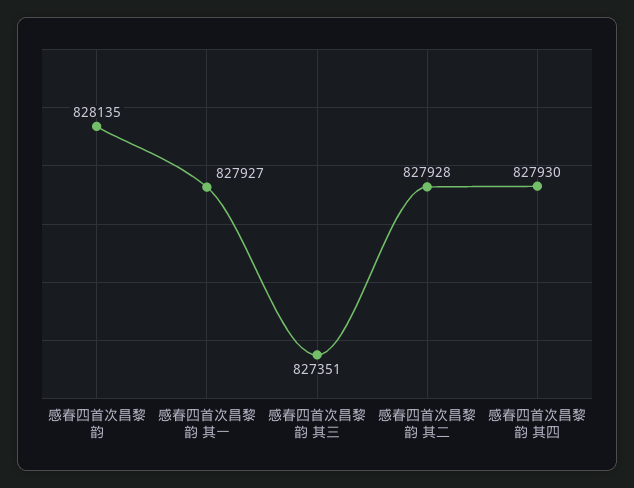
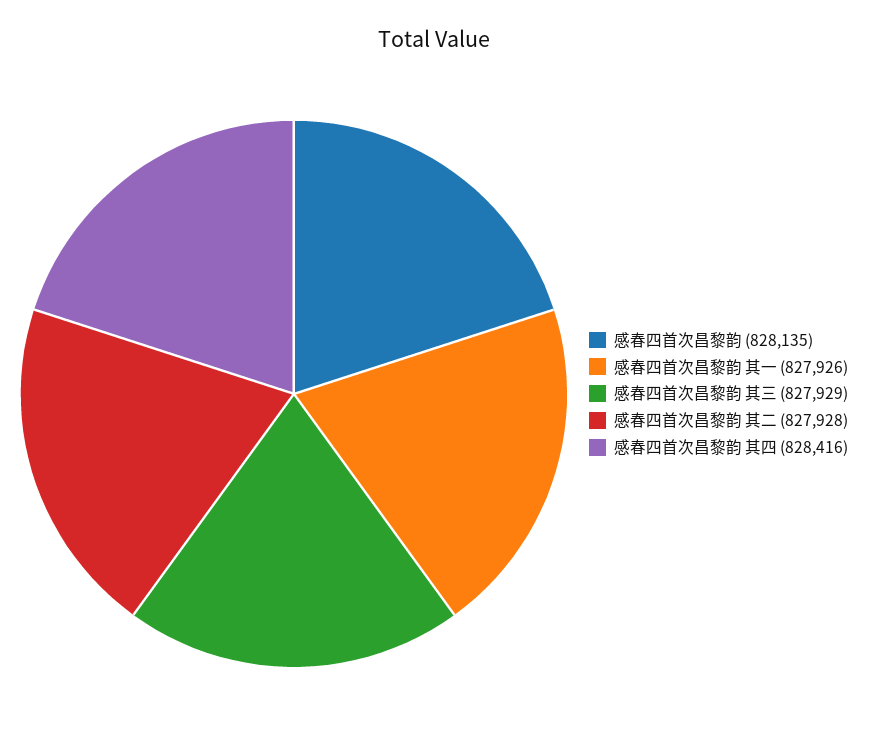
  {
    "感春四首次昌黎韵": 828135,
-   "感春四首次昌黎韵 其一": 827927,
+   "感春四首次昌黎韵 其一": 827926,
-   "感春四首次昌黎韵 其三": 827351,
+   "感春四首次昌黎韵 其三": 827929,
    "感春四首次昌黎韵 其二": 827928,
-   "感春四首次昌黎韵 其四": 827930
+   "感春四首次昌黎韵 其四": 828416
  }

